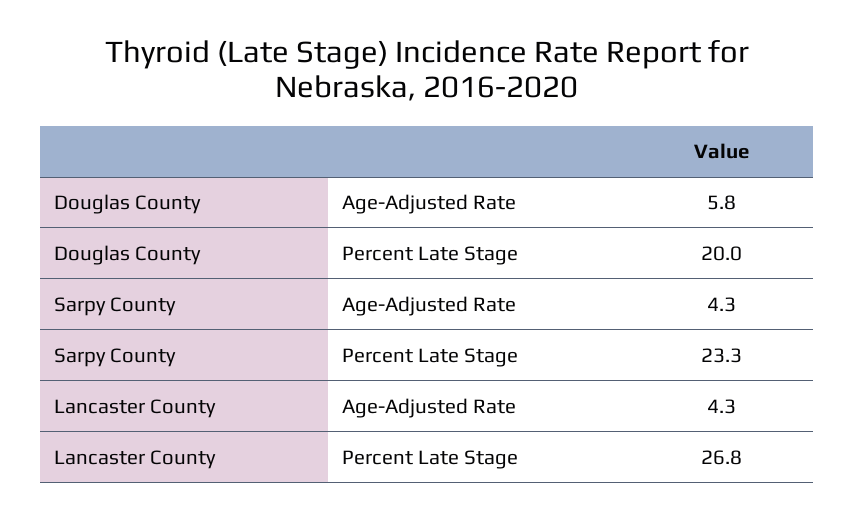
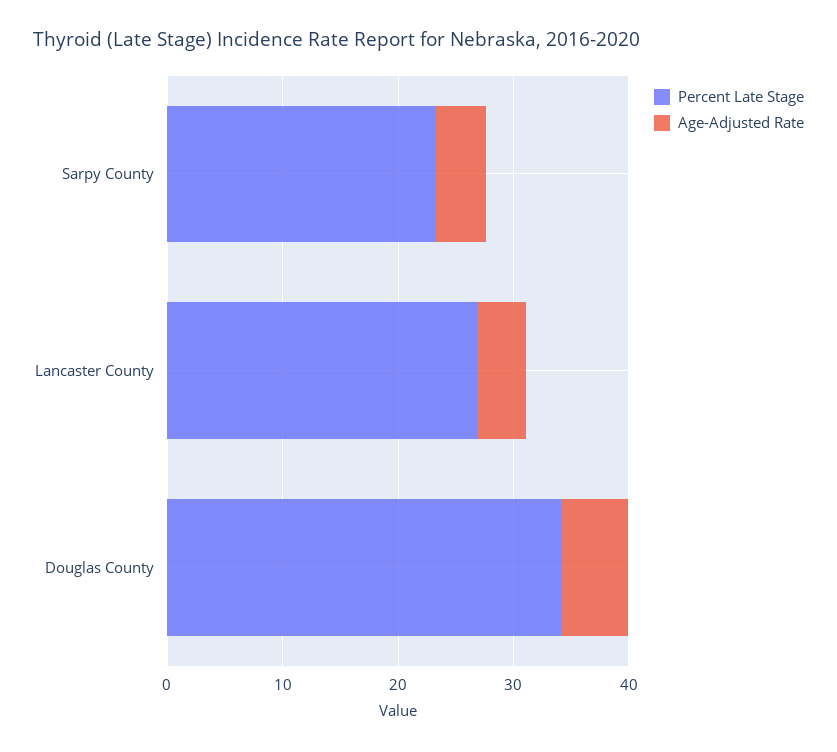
  {
    "Age-Adjusted Rate": {
      "Douglas County": 5.8,
      "Sarpy County": 4.3,
      "Lancaster County": 4.3
    },
    "Percent Late Stage": {
-     "Douglas County": 20,
+     "Douglas County": 34,
      "Sarpy County": 23.3,
      "Lancaster County": 26.8
    }
  }

